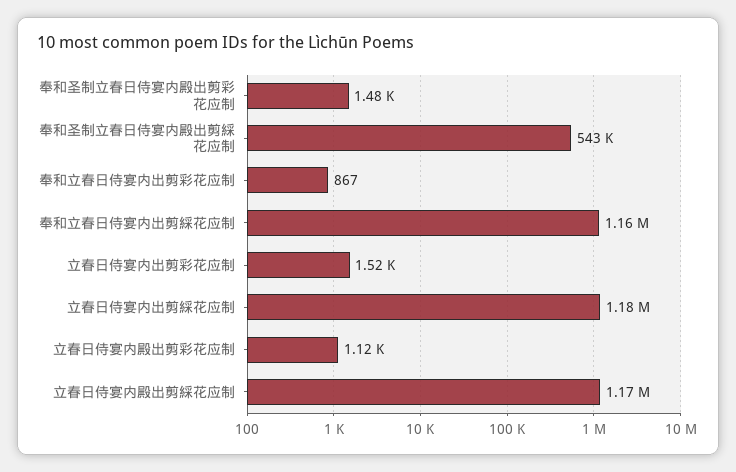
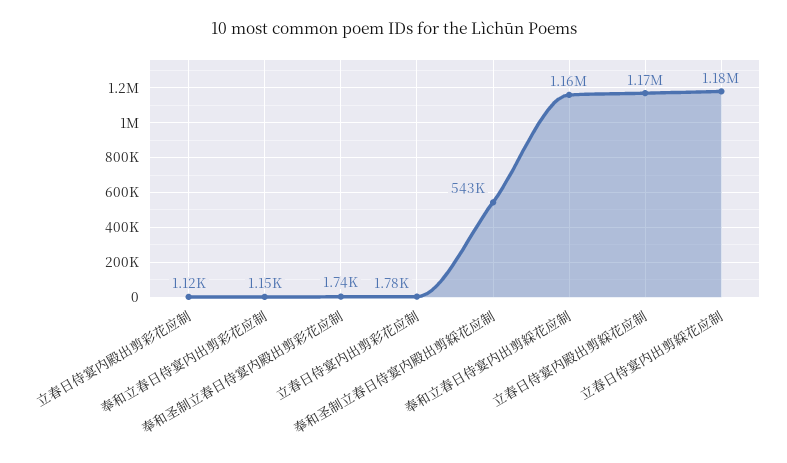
  {
-   "奉和圣制立春日侍宴内殿出剪彩花应制": 1480,
+   "奉和圣制立春日侍宴内殿出剪彩花应制": 1740,
    "奉和圣制立春日侍宴内殿出剪綵花应制": 543000,
-   "奉和立春日侍宴内出剪彩花应制": 867,
+   "奉和立春日侍宴内出剪彩花应制": 1150,
    "奉和立春日侍宴内出剪綵花应制": 1160000,
-   "立春日侍宴内出剪彩花应制": 1520,
+   "立春日侍宴内出剪彩花应制": 1780,
    "立春日侍宴内出剪綵花应制": 1180000,
    "立春日侍宴内殿出剪彩花应制": 1120,
    "立春日侍宴内殿出剪綵花应制": 1170000
  }

